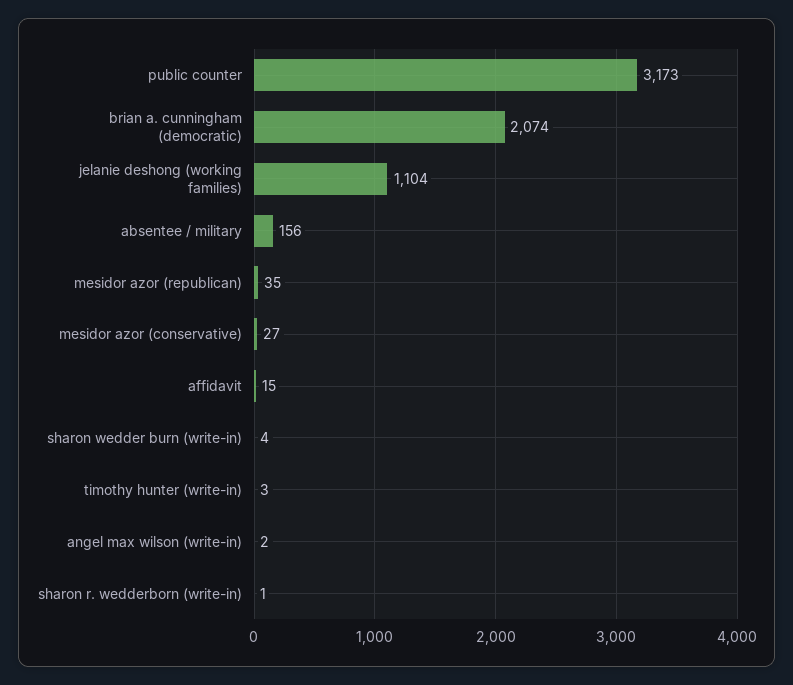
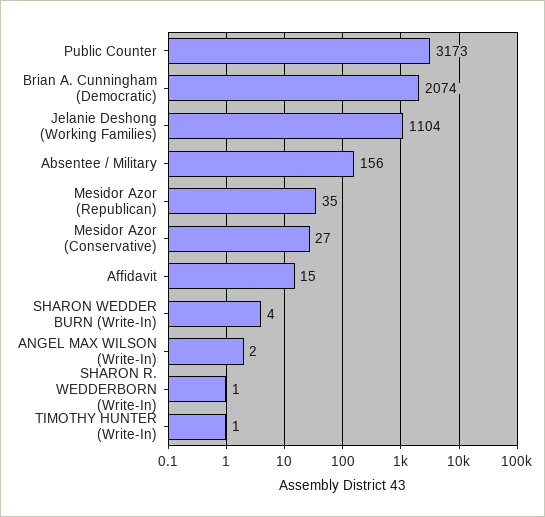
  {
    "public counter": 3173,
    "brian a. cunningham (democratic)": 2074,
    "jelanie deshong (working families)": 1104,
    "absentee / military": 156,
    "mesidor azor (republican)": 35,
    "mesidor azor (conservative)": 27,
    "affidavit": 15,
    "sharon wedder burn (write-in)": 4,
-   "timothy hunter (write-in)": 3,
+   "timothy hunter (write-in)": 1,
    "angel max wilson (write-in)": 2,
    "sharon r. wedderborn (write-in)": 1
  }

